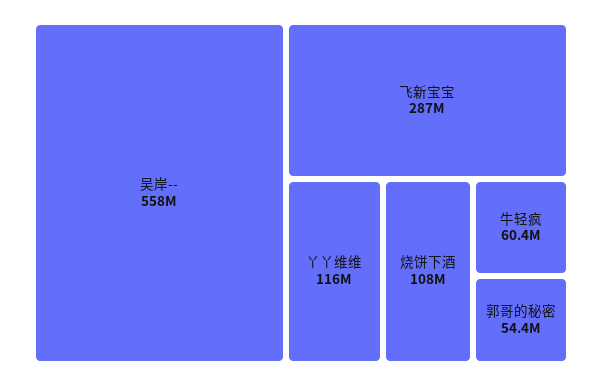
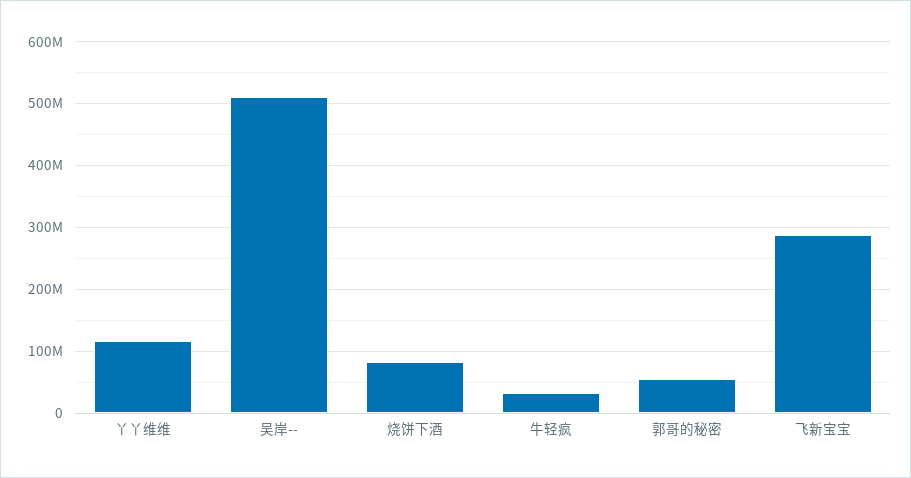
  {
-   "吴岸--": 558000000,
+   "吴岸--": 510000000,
    "飞新宝宝": 287000000,
    "丫丫维维": 116000000,
-   "烧饼下酒": 108000000,
+   "烧饼下酒": 80000000,
-   "牛轻疯": 60400000,
+   "牛轻疯": 30000000,
    "郭哥的秘密": 54400000
  }

